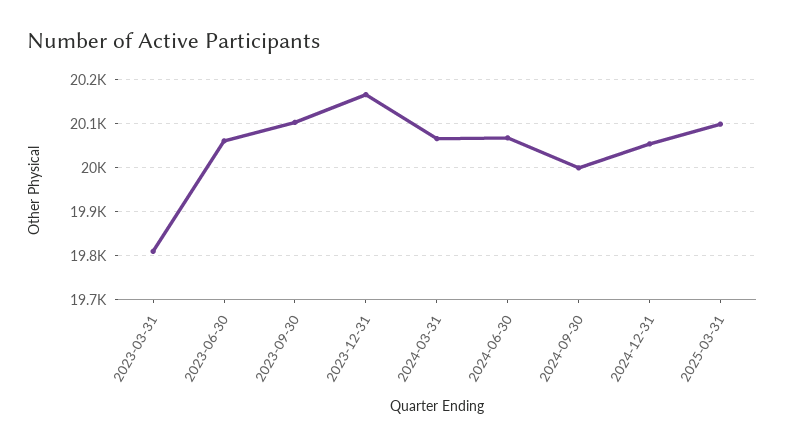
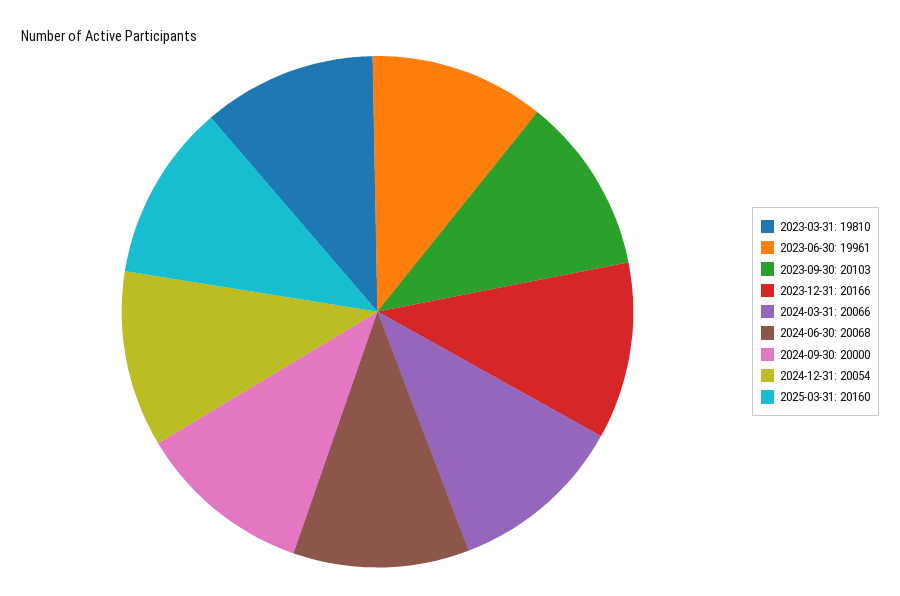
  {
    "2023-03-31": 19810,
-   "2023-06-30": 20060,
+   "2023-06-30": 19961,
    "2023-09-30": 20103,
    "2023-12-31": 20166,
    "2024-03-31": 20066,
    "2024-06-30": 20068,
    "2024-09-30": 20000,
    "2024-12-31": 20054,
-   "2025-03-31": 20100
+   "2025-03-31": 20160
  }

